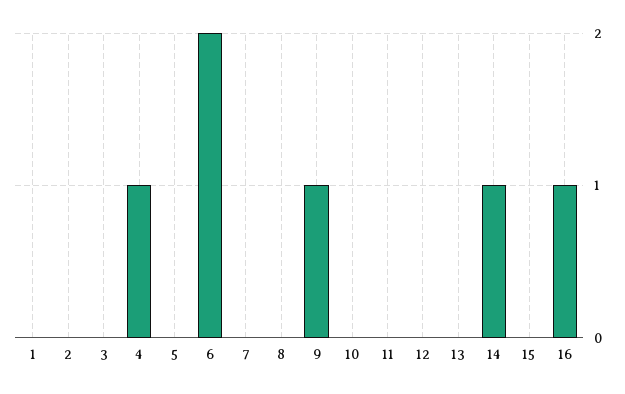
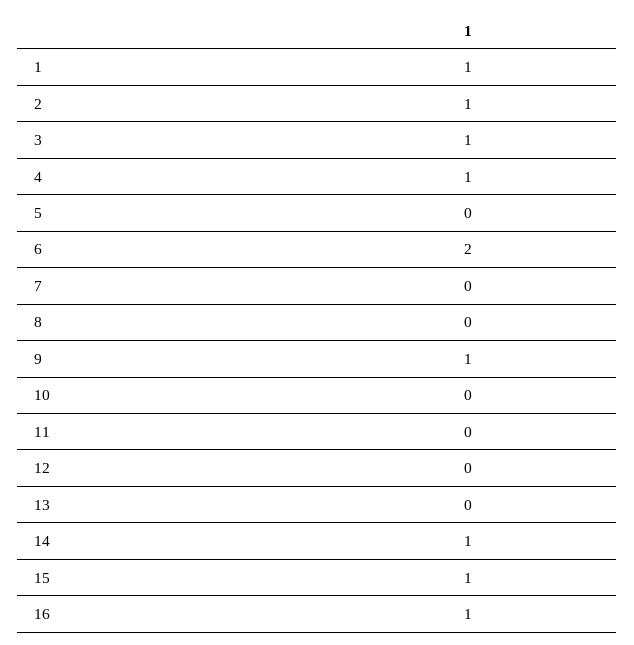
  {
-   "1": 0,
+   "1": 1,
-   "2": 0,
+   "2": 1,
-   "3": 0,
+   "3": 1,
    "4": 1,
    "5": 0,
    "6": 2,
    "7": 0,
    "8": 0,
    "9": 1,
    "10": 0,
    "11": 0,
    "12": 0,
    "13": 0,
    "14": 1,
-   "15": 0,
+   "15": 1,
    "16": 1
  }

